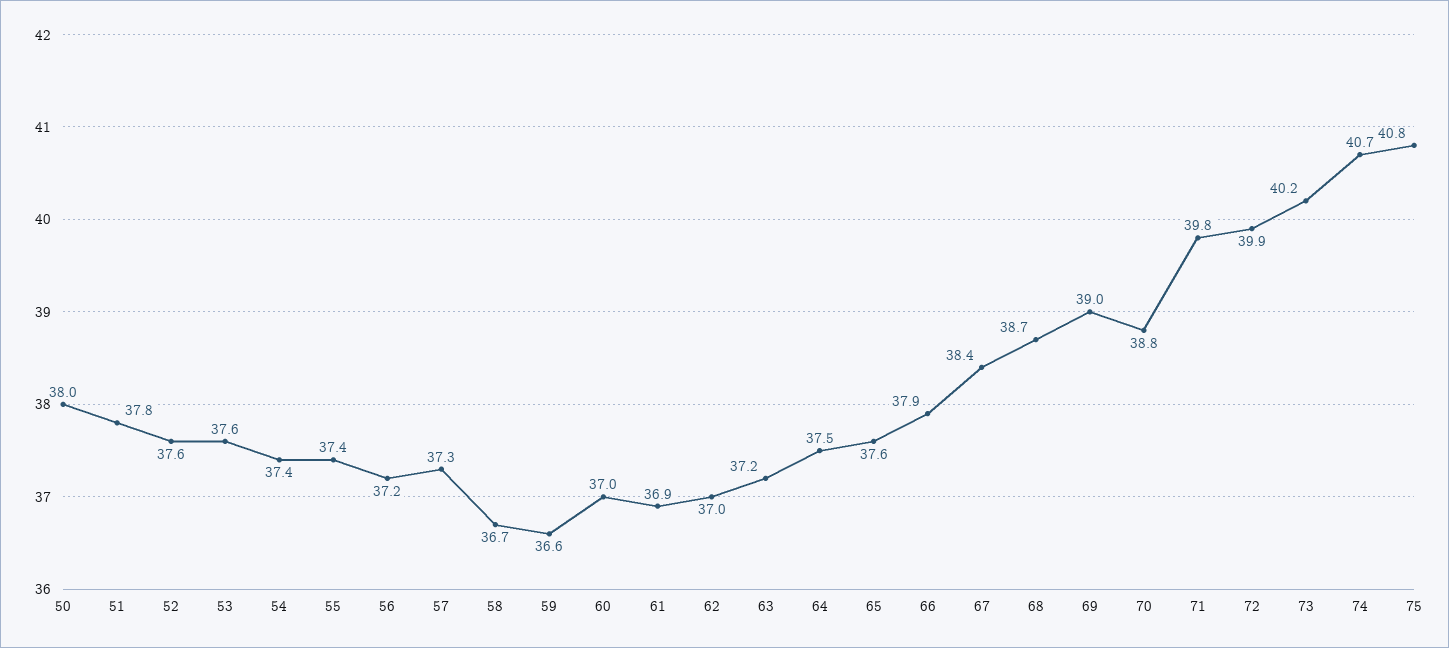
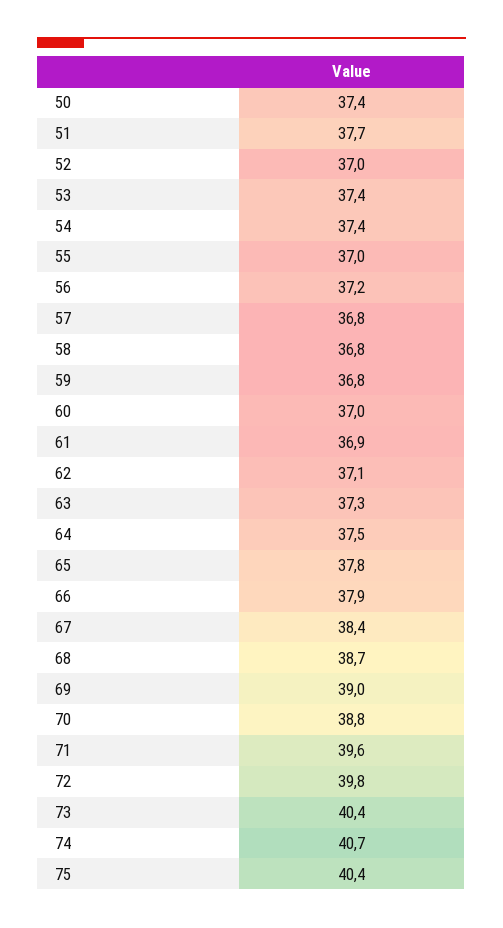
  {
-   "50": 38,
+   "50": 37.4,
-   "51": 37.8,
+   "51": 37.7,
-   "52": 37.6,
+   "52": 37,
-   "53": 37.6,
+   "53": 37.4,
    "54": 37.4,
-   "55": 37.4,
+   "55": 37,
    "56": 37.2,
-   "57": 37.3,
+   "57": 36.8,
-   "58": 36.7,
+   "58": 36.8,
-   "59": 36.6,
+   "59": 36.8,
    "60": 37,
    "61": 36.9,
-   "62": 37,
+   "62": 37.1,
-   "63": 37.2,
+   "63": 37.3,
    "64": 37.5,
-   "65": 37.6,
+   "65": 37.8,
    "66": 37.9,
    "67": 38.4,
    "68": 38.7,
    "69": 39,
    "70": 38.8,
-   "71": 39.8,
+   "71": 39.6,
-   "72": 39.9,
+   "72": 39.8,
-   "73": 40.2,
+   "73": 40.4,
    "74": 40.7,
-   "75": 40.8
+   "75": 40.4
  }

